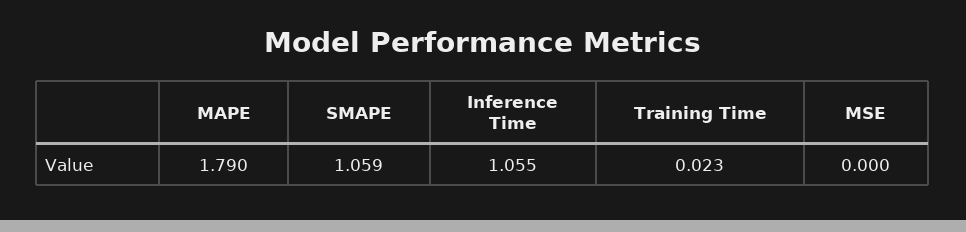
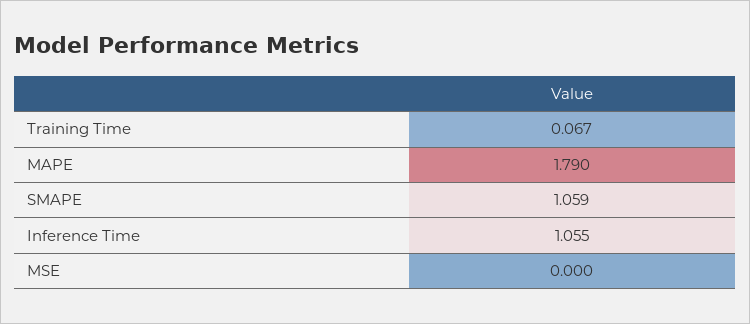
  {
    "MAPE": 1.79,
    "SMAPE": 1.059,
    "Inference Time": 1.055,
-   "Training Time": 0.023,
+   "Training Time": 0.067,
    "MSE": 0
  }

